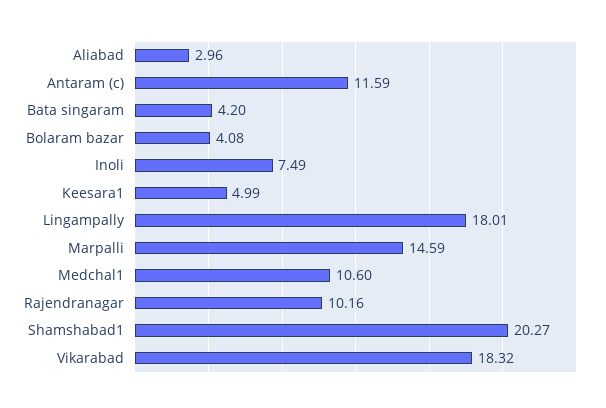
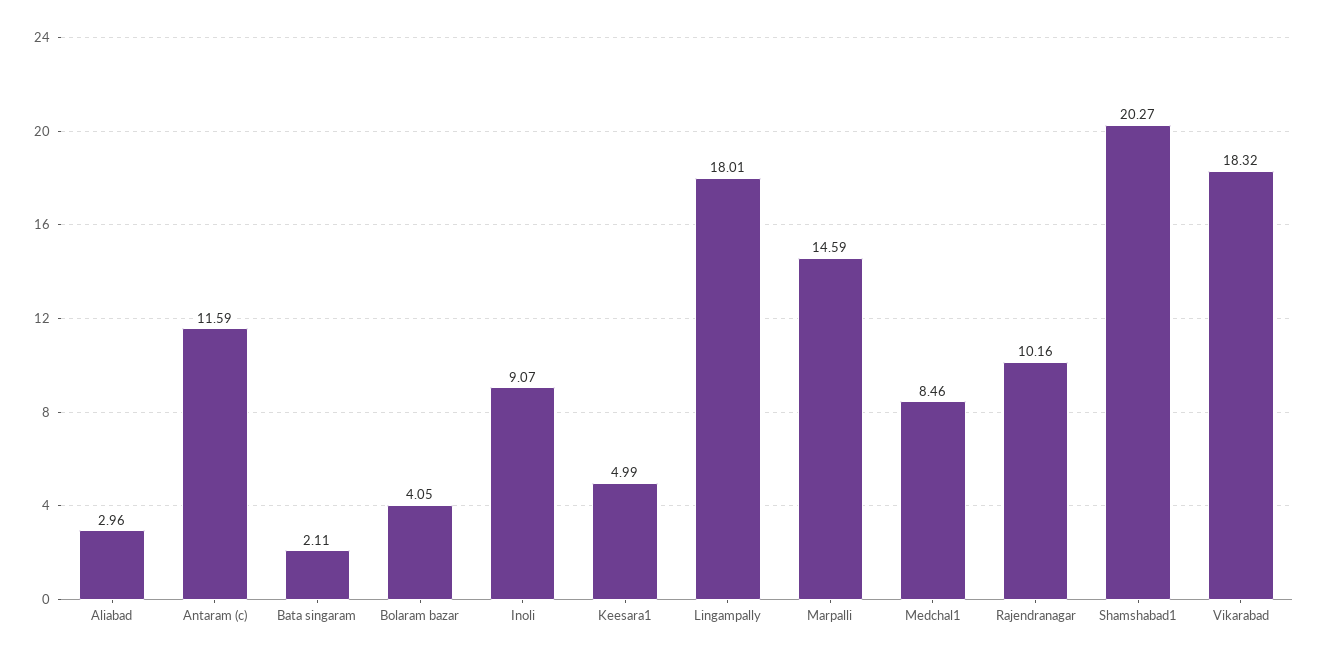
  {
    "Aliabad": 2.96,
    "Antaram (c)": 11.59,
-   "Bata singaram": 4.2,
+   "Bata singaram": 2.11,
-   "Bolaram bazar": 4.08,
+   "Bolaram bazar": 4.05,
-   "Inoli": 7.49,
+   "Inoli": 9.07,
    "Keesara1": 4.99,
    "Lingampally": 18.01,
    "Marpalli": 14.59,
-   "Medchal1": 10.6,
+   "Medchal1": 8.46,
    "Rajendranagar": 10.16,
    "Shamshabad1": 20.27,
    "Vikarabad": 18.32
  }

